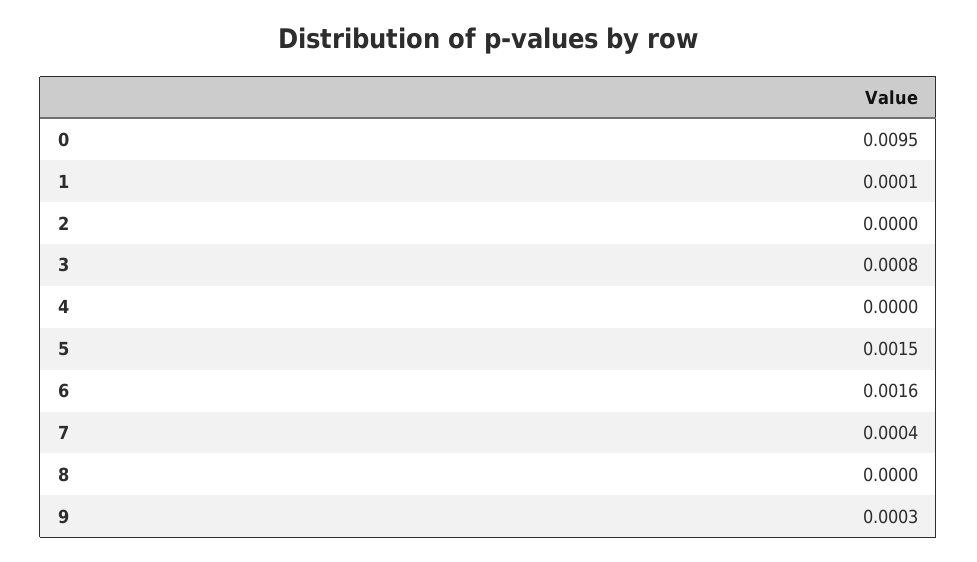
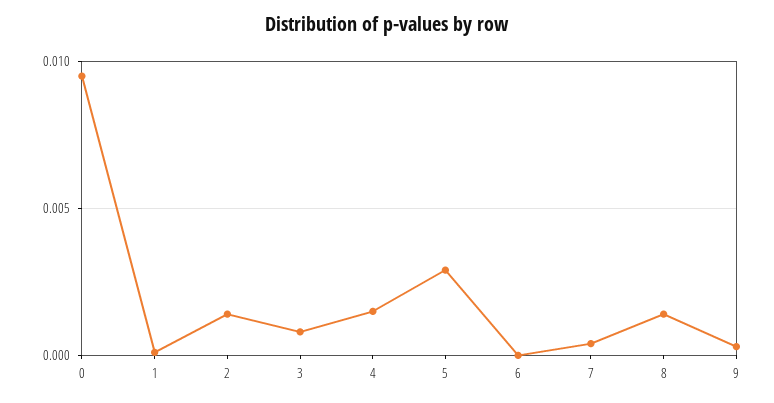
  {
    "0": 0.0095,
    "1": 0.0001,
-   "2": 0,
+   "2": 0.0015,
    "3": 0.0008,
-   "4": 0,
+   "4": 0.0015,
-   "5": 0.0015,
+   "5": 0.003,
-   "6": 0.0016,
+   "6": 0,
    "7": 0.0004,
-   "8": 0,
+   "8": 0.0015,
    "9": 0.0003
  }

